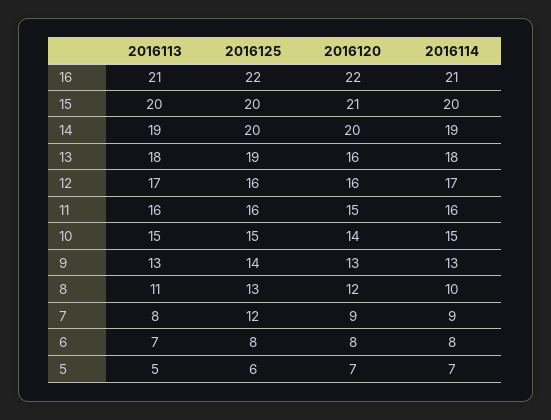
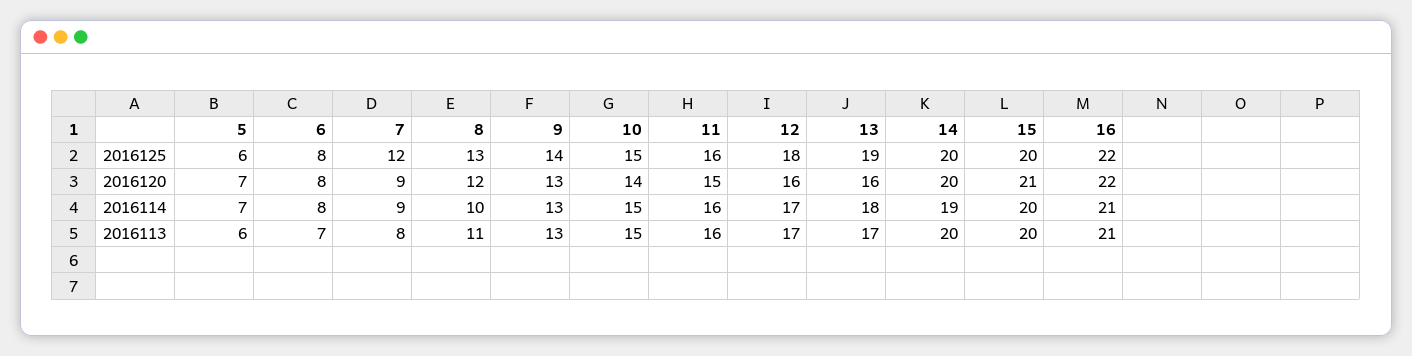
  {
    "2016113": {
      "16": 21,
      "15": 20,
-     "14": 19,
+     "14": 20,
-     "13": 18,
+     "13": 17,
      "12": 17,
      "11": 16,
      "10": 15,
      "9": 13,
      "8": 11,
      "7": 8,
      "6": 7,
-     "5": 5
+     "5": 6
    },
    "2016125": {
      "16": 22,
      "15": 20,
      "14": 20,
      "13": 19,
-     "12": 16,
+     "12": 18,
      "11": 16,
      "10": 15,
      "9": 14,
      "8": 13,
      "7": 12,
      "6": 8,
      "5": 6
    },
    "2016120": {
      "16": 22,
      "15": 21,
      "14": 20,
      "13": 16,
      "12": 16,
      "11": 15,
      "10": 14,
      "9": 13,
      "8": 12,
      "7": 9,
      "6": 8,
      "5": 7
    },
    "2016114": {
      "16": 21,
      "15": 20,
      "14": 19,
      "13": 18,
      "12": 17,
      "11": 16,
      "10": 15,
      "9": 13,
      "8": 10,
      "7": 9,
      "6": 8,
      "5": 7
    }
  }

